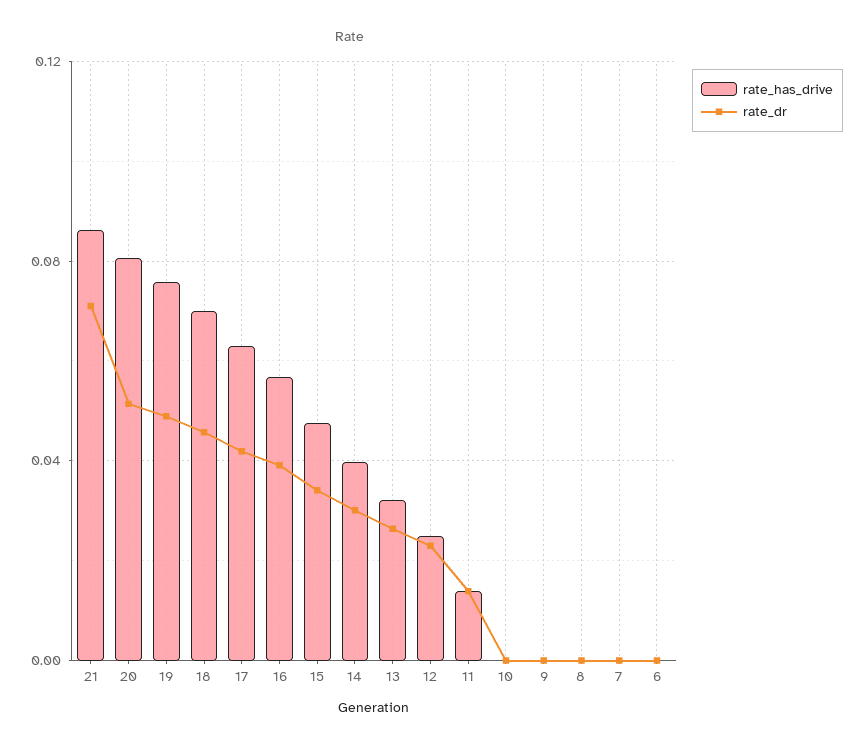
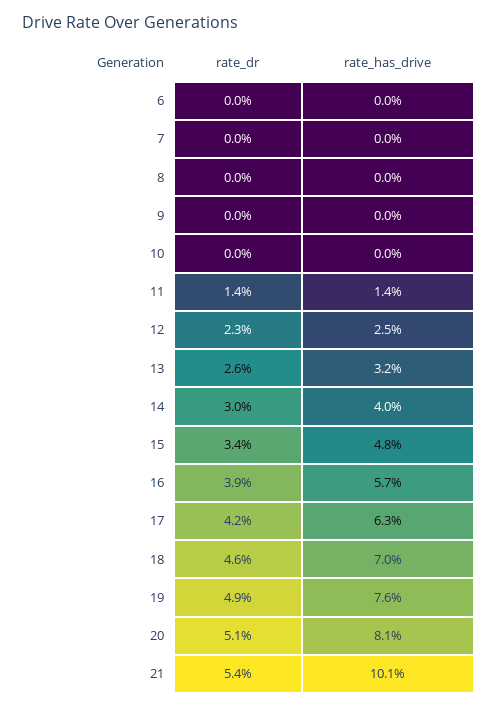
  {
    "rate_has_drive": {
-     "21": 0.085,
+     "21": 0.101,
      "20": 0.081,
      "19": 0.076,
      "18": 0.07,
      "17": 0.063,
      "16": 0.057,
      "15": 0.048,
      "14": 0.04,
      "13": 0.032,
      "12": 0.025,
      "11": 0.014,
      "10": 0,
      "9": 0,
      "8": 0,
      "7": 0,
      "6": 0
    },
    "rate_dr": {
-     "21": 0.07,
+     "21": 0.054,
      "20": 0.051,
      "19": 0.049,
      "18": 0.046,
      "17": 0.042,
      "16": 0.039,
      "15": 0.034,
      "14": 0.03,
      "13": 0.026,
      "12": 0.023,
      "11": 0.014,
      "10": 0,
      "9": 0,
      "8": 0,
      "7": 0,
      "6": 0
    }
  }

